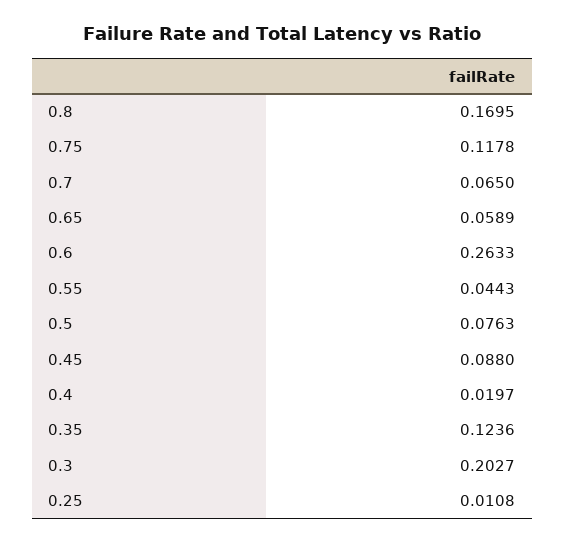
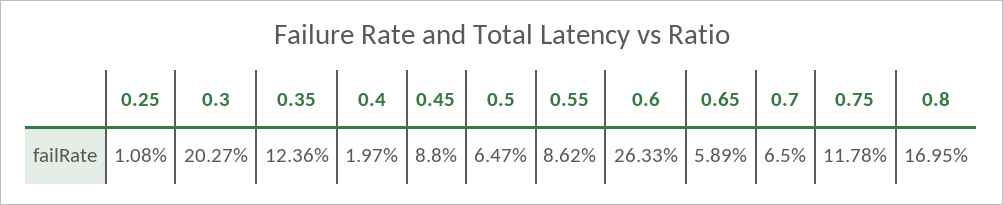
  {
    "0.8": 0.1695,
    "0.75": 0.1178,
    "0.7": 0.065,
    "0.65": 0.0589,
    "0.6": 0.2633,
-   "0.55": 0.0443,
+   "0.55": 0.0862,
-   "0.5": 0.0763,
+   "0.5": 0.0647,
    "0.45": 0.088,
    "0.4": 0.0197,
    "0.35": 0.1236,
    "0.3": 0.2027,
    "0.25": 0.0108
  }

